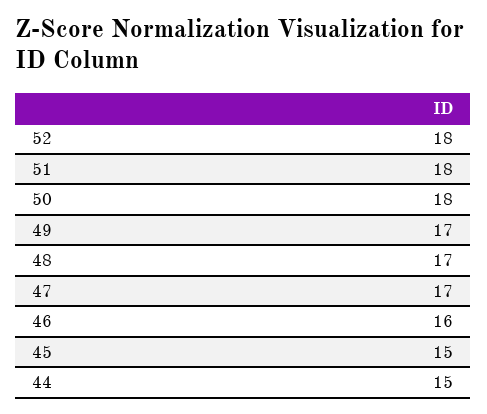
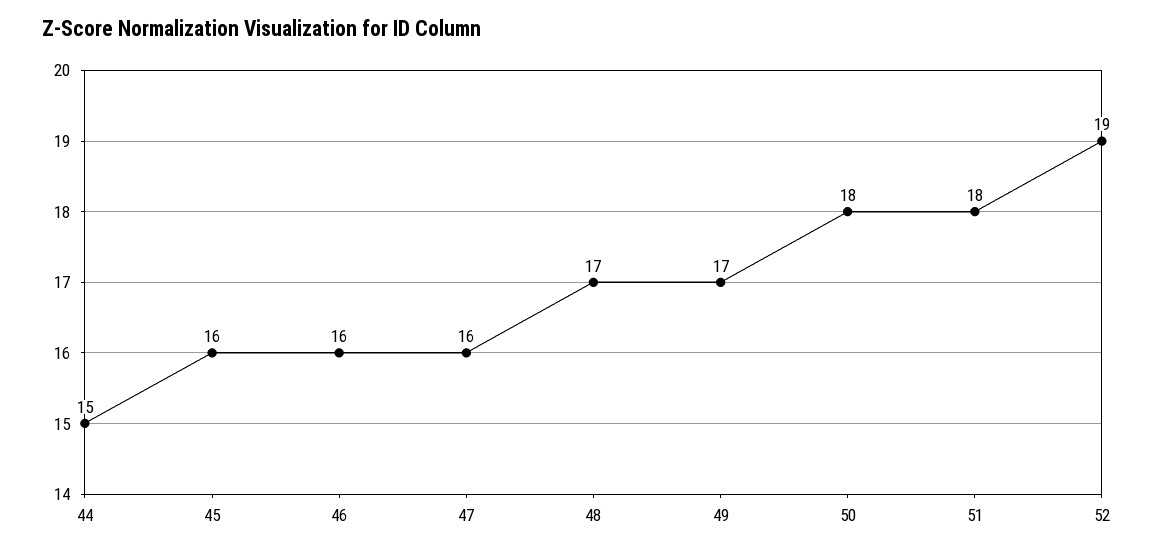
  {
-   "52": 18,
+   "52": 19,
    "51": 18,
    "50": 18,
    "49": 17,
    "48": 17,
-   "47": 17,
+   "47": 16,
    "46": 16,
-   "45": 15,
+   "45": 16,
    "44": 15
  }

